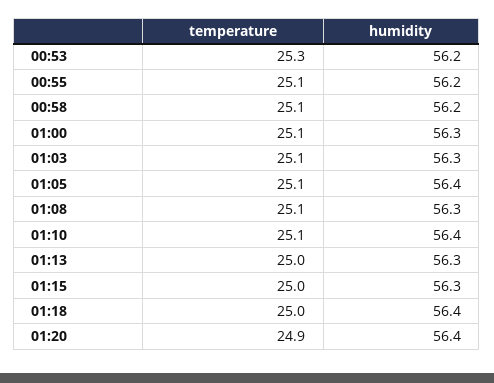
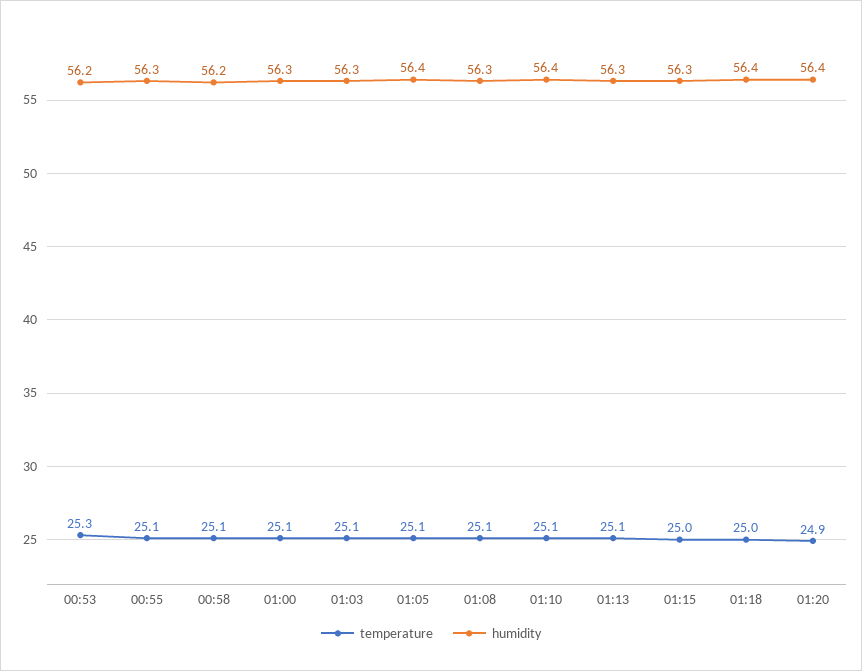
  {
    "temperature": {
      "00:53": 25.3,
      "00:55": 25.1,
      "00:58": 25.1,
      "01:00": 25.1,
      "01:03": 25.1,
      "01:05": 25.1,
      "01:08": 25.1,
      "01:10": 25.1,
-     "01:13": 25,
+     "01:13": 25.1,
      "01:15": 25,
      "01:18": 25,
      "01:20": 24.9
    },
    "humidity": {
      "00:53": 56.2,
-     "00:55": 56.2,
+     "00:55": 56.3,
      "00:58": 56.2,
      "01:00": 56.3,
      "01:03": 56.3,
      "01:05": 56.4,
      "01:08": 56.3,
      "01:10": 56.4,
      "01:13": 56.3,
      "01:15": 56.3,
      "01:18": 56.4,
      "01:20": 56.4
    }
  }

